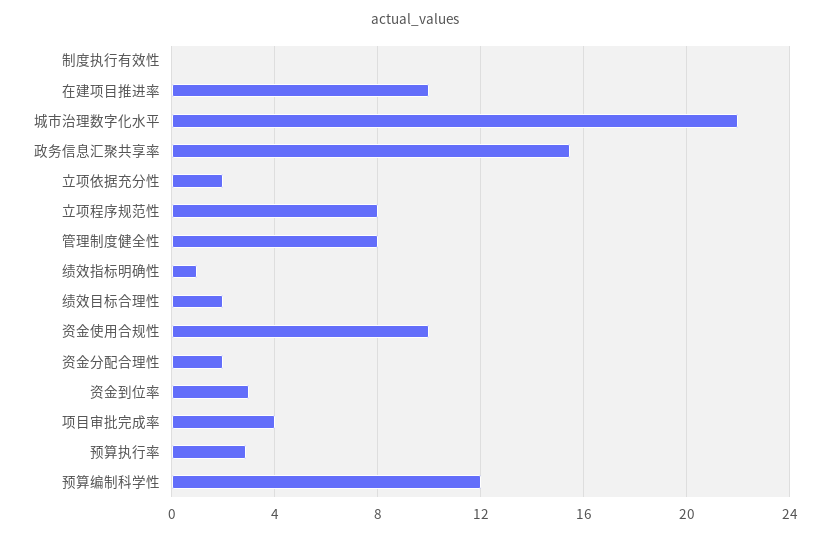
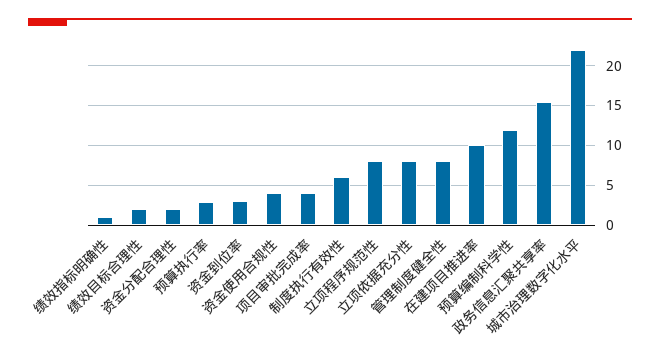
  {
-   "制度执行有效性": 0,
+   "制度执行有效性": 6,
    "在建项目推进率": 10,
    "城市治理数字化水平": 22,
    "政务信息汇聚共享率": 15.5,
-   "立项依据充分性": 2,
+   "立项依据充分性": 8,
    "立项程序规范性": 8,
    "管理制度健全性": 8,
    "绩效指标明确性": 1,
    "绩效目标合理性": 2,
-   "资金使用合规性": 10,
+   "资金使用合规性": 4,
    "资金分配合理性": 2,
    "资金到位率": 3,
    "项目审批完成率": 4,
    "预算执行率": 3,
    "预算编制科学性": 12
  }

